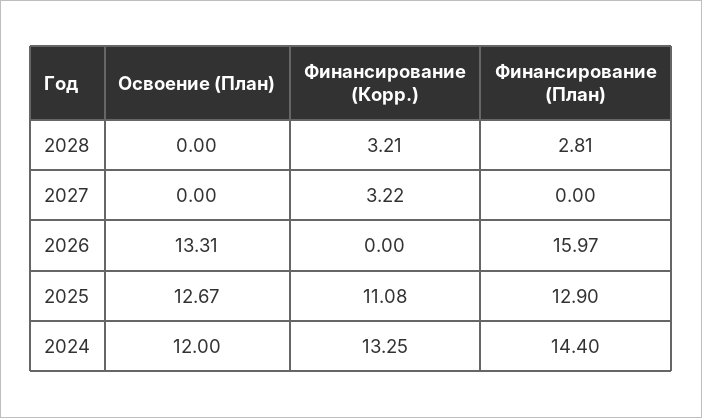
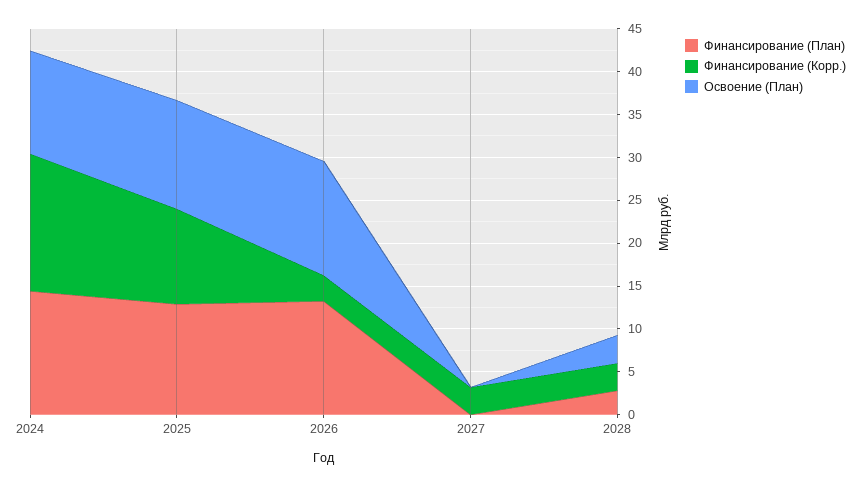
  {
    "Освоение (План)": {
-     "2028": 0,
+     "2028": 3,
      "2027": 0,
      "2026": 13.31,
      "2025": 12.67,
      "2024": 12
    },
    "Финансирование (Корр.)": {
      "2028": 3.21,
      "2027": 3.22,
-     "2026": 0,
+     "2026": 3,
      "2025": 11.08,
-     "2024": 13.25
+     "2024": 16
    },
    "Финансирование (План)": {
      "2028": 2.81,
      "2027": 0,
-     "2026": 15.97,
+     "2026": 13,
      "2025": 12.9,
      "2024": 14.4
    }
  }

